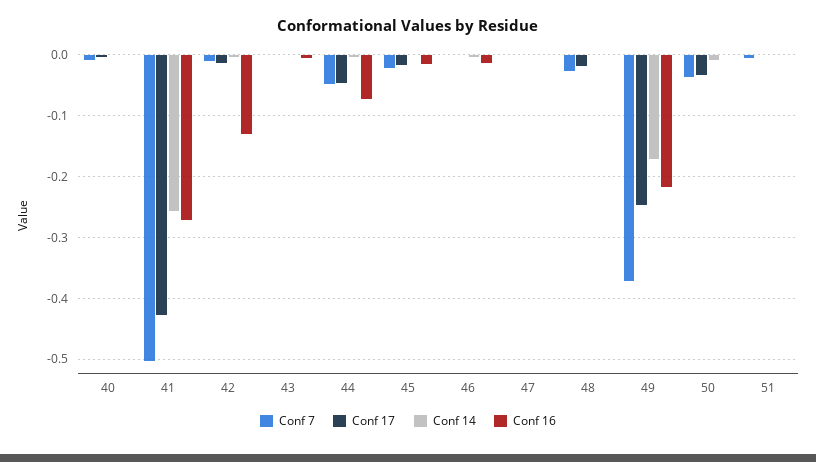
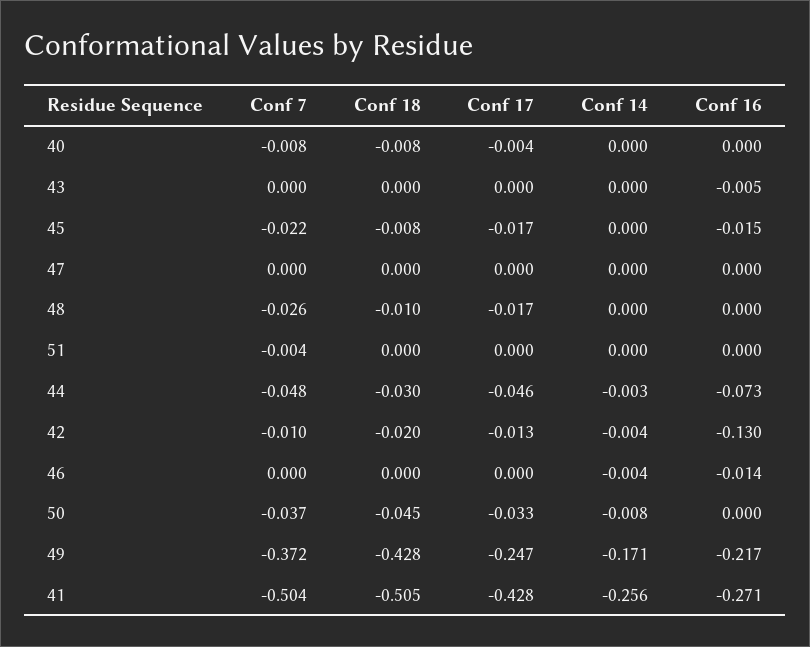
  {
    "Conf 7": {
      "40": -0.008,
      "41": -0.504,
      "42": -0.01,
      "43": 0,
      "44": -0.048,
      "45": -0.022,
      "46": 0,
      "47": 0,
      "48": -0.026,
      "49": -0.372,
      "50": -0.037,
      "51": -0.004
    },
    "Conf 17": {
      "40": -0.004,
      "41": -0.428,
      "42": -0.013,
      "43": 0,
      "44": -0.046,
      "45": -0.017,
      "46": 0,
      "47": 0,
      "48": -0.017,
      "49": -0.247,
      "50": -0.033,
      "51": 0
    },
    "Conf 14": {
      "40": 0,
      "41": -0.256,
      "42": -0.004,
      "43": 0,
      "44": -0.003,
      "45": 0,
      "46": -0.004,
      "47": 0,
      "48": 0,
      "49": -0.171,
      "50": -0.008,
      "51": 0
    },
    "Conf 16": {
      "40": 0,
      "41": -0.271,
      "42": -0.13,
      "43": -0.005,
      "44": -0.073,
      "45": -0.015,
      "46": -0.014,
      "47": 0,
      "48": 0,
      "49": -0.217,
      "50": 0,
      "51": 0
-   }
+   },
+   "Conf 18": {
+     "40": -0.008,
+     "43": 0,
+     "45": -0.008,
+     "47": 0,
+     "48": -0.01,
+     "51": 0,
+     "44": -0.03,
+     "42": -0.02,
+     "46": 0,
+     "50": -0.045,
+     "49": -0.428,
+     "41": -0.505
+   }
  }

